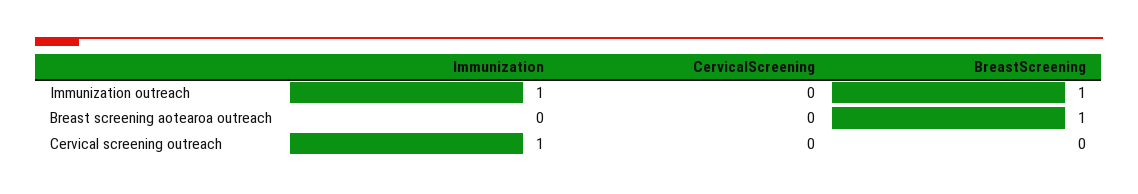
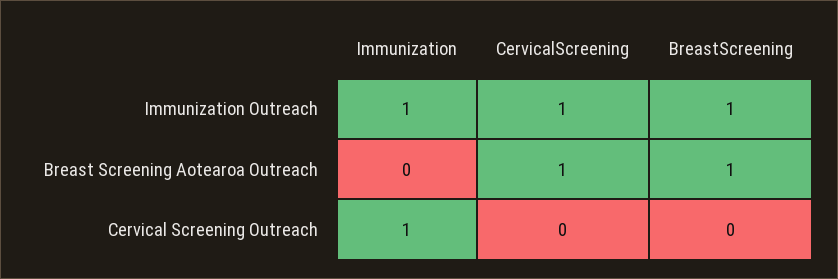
  {
    "Immunization": {
      "Immunization outreach": 1,
      "Breast screening aotearoa outreach": 0,
      "Cervical screening outreach": 1
    },
    "CervicalScreening": {
-     "Immunization outreach": 0,
+     "Immunization outreach": 1,
-     "Breast screening aotearoa outreach": 0,
+     "Breast screening aotearoa outreach": 1,
      "Cervical screening outreach": 0
    },
    "BreastScreening": {
      "Immunization outreach": 1,
      "Breast screening aotearoa outreach": 1,
      "Cervical screening outreach": 0
    }
  }

